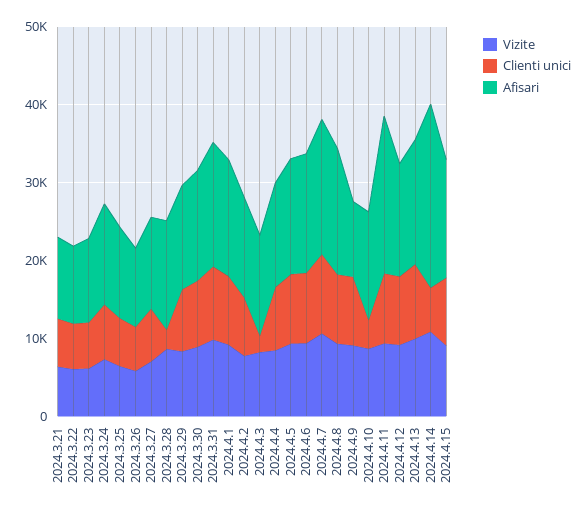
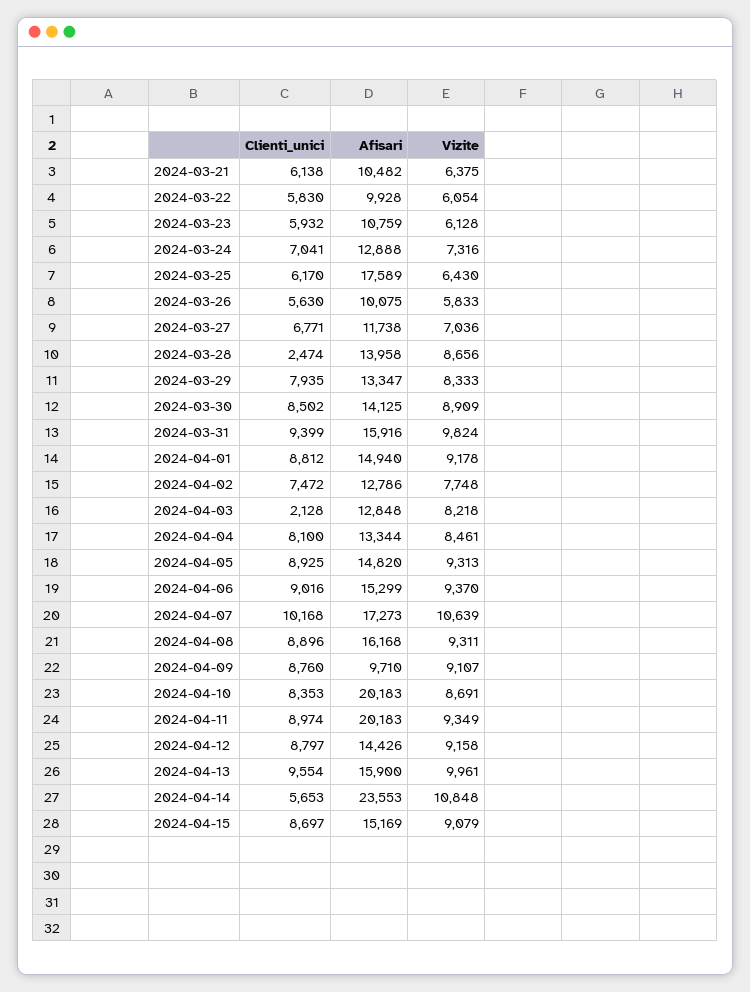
  {
    "Vizite": {
      "2024.3.21": 6375,
      "2024.3.22": 6054,
      "2024.3.23": 6128,
      "2024.3.24": 7316,
      "2024.3.25": 6430,
      "2024.3.26": 5833,
      "2024.3.27": 7036,
      "2024.3.28": 8656,
      "2024.3.29": 8333,
      "2024.3.30": 8909,
      "2024.3.31": 9824,
      "2024.4.1": 9178,
      "2024.4.2": 7748,
      "2024.4.3": 8218,
      "2024.4.4": 8461,
      "2024.4.5": 9313,
      "2024.4.6": 9370,
      "2024.4.7": 10639,
      "2024.4.8": 9311,
      "2024.4.9": 9107,
      "2024.4.10": 8691,
      "2024.4.11": 9349,
      "2024.4.12": 9158,
      "2024.4.13": 9961,
      "2024.4.14": 10848,
      "2024.4.15": 9079
    },
    "Clienti unici": {
      "2024.3.21": 6138,
      "2024.3.22": 5830,
      "2024.3.23": 5932,
      "2024.3.24": 7041,
      "2024.3.25": 6170,
      "2024.3.26": 5630,
      "2024.3.27": 6771,
      "2024.3.28": 2474,
      "2024.3.29": 7935,
      "2024.3.30": 8502,
      "2024.3.31": 9399,
      "2024.4.1": 8812,
      "2024.4.2": 7472,
      "2024.4.3": 2128,
      "2024.4.4": 8100,
      "2024.4.5": 8925,
      "2024.4.6": 9016,
      "2024.4.7": 10168,
      "2024.4.8": 8896,
      "2024.4.9": 8760,
-     "2024.4.10": 4000,
+     "2024.4.10": 8353,
      "2024.4.11": 8974,
      "2024.4.12": 8797,
      "2024.4.13": 9554,
      "2024.4.14": 5653,
      "2024.4.15": 8697
    },
    "Afisari": {
      "2024.3.21": 10482,
      "2024.3.22": 9928,
      "2024.3.23": 10759,
      "2024.3.24": 12888,
-     "2024.3.25": 12000,
+     "2024.3.25": 17589,
      "2024.3.26": 10075,
      "2024.3.27": 11738,
      "2024.3.28": 13958,
      "2024.3.29": 13347,
      "2024.3.30": 14125,
      "2024.3.31": 15916,
      "2024.4.1": 14940,
      "2024.4.2": 12786,
      "2024.4.3": 12848,
      "2024.4.4": 13344,
      "2024.4.5": 14820,
      "2024.4.6": 15299,
      "2024.4.7": 17273,
      "2024.4.8": 16168,
      "2024.4.9": 9710,
-     "2024.4.10": 14000,
+     "2024.4.10": 20183,
      "2024.4.11": 20183,
      "2024.4.12": 14426,
      "2024.4.13": 15900,
      "2024.4.14": 23553,
      "2024.4.15": 15169
    }
  }

